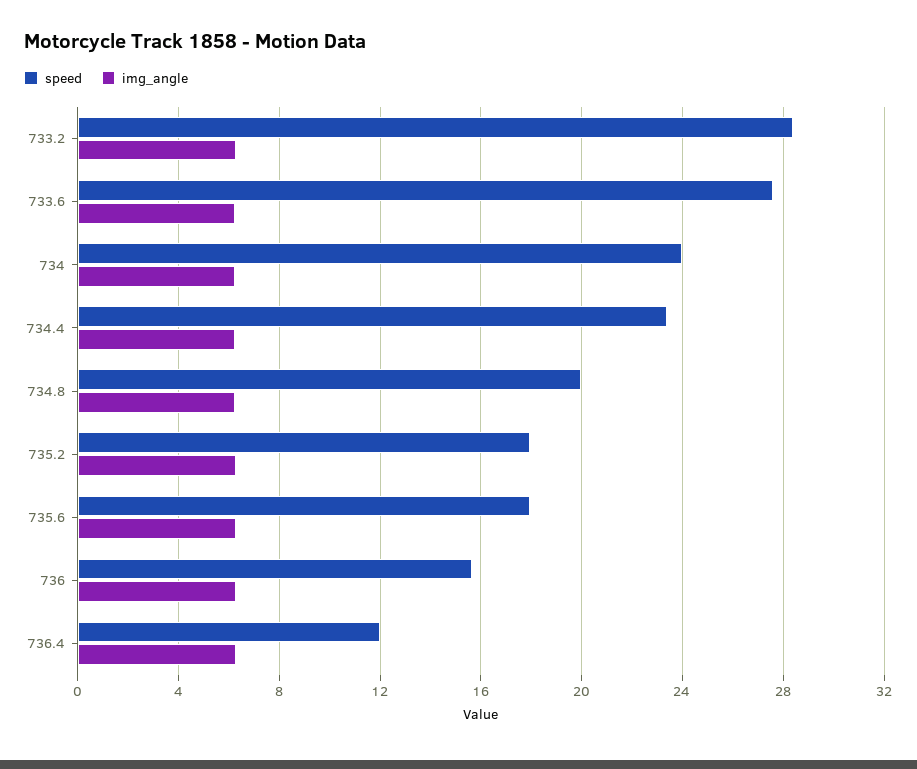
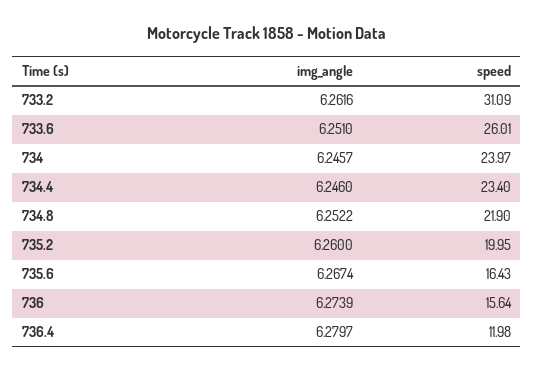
  {
    "speed": {
-     "733.2": 28.5,
+     "733.2": 31.09,
-     "733.6": 27.5,
+     "733.6": 26.01,
      "734": 23.97,
      "734.4": 23.4,
-     "734.8": 20,
+     "734.8": 21.9,
-     "735.2": 18,
+     "735.2": 19.95,
-     "735.6": 18,
+     "735.6": 16.43,
      "736": 15.64,
      "736.4": 11.98
    },
    "img_angle": {
      "733.2": 6.2616,
      "733.6": 6.251,
      "734": 6.2457,
      "734.4": 6.246,
      "734.8": 6.2522,
      "735.2": 6.26,
      "735.6": 6.2674,
      "736": 6.2739,
      "736.4": 6.2797
    }
  }

